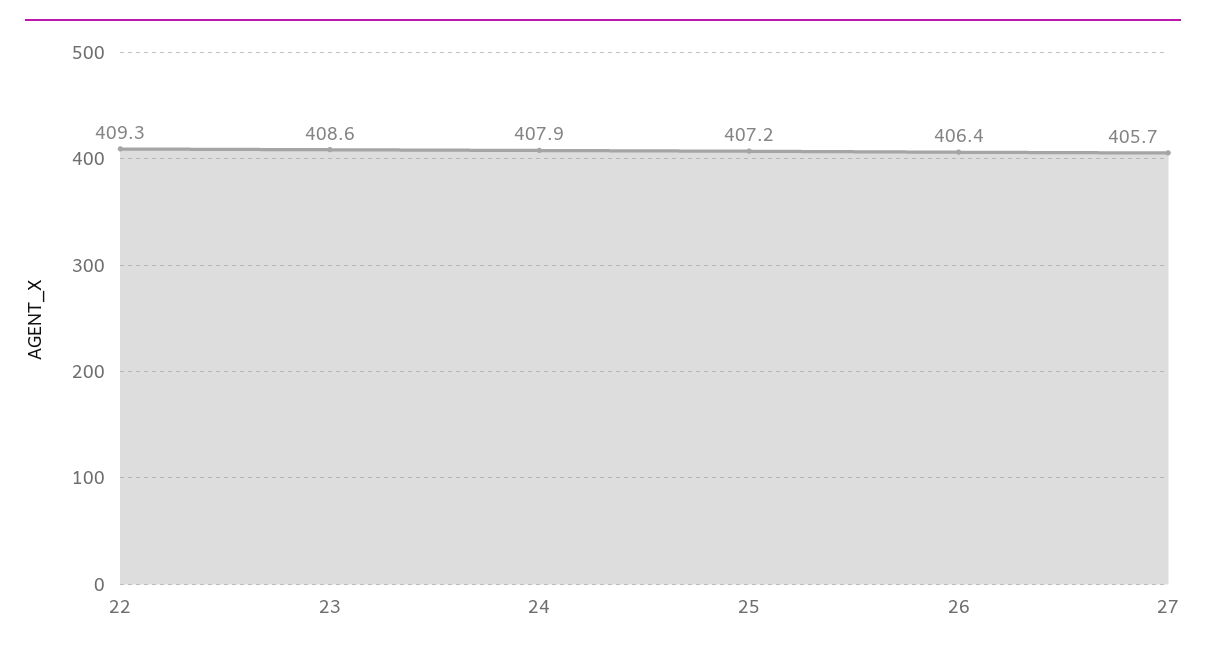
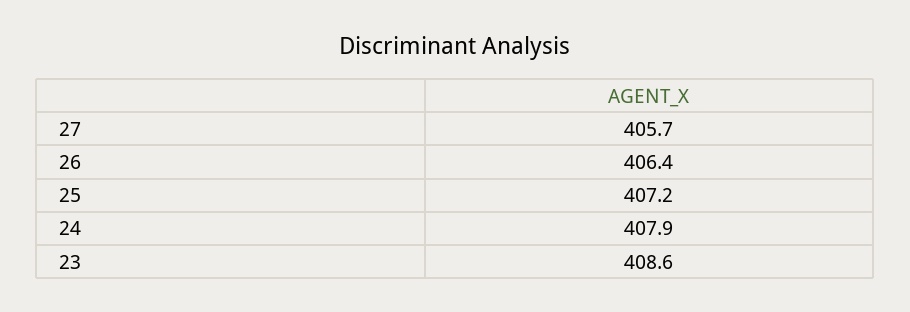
  {
-   "22": 409.3,
    "23": 408.6,
    "24": 407.9,
    "25": 407.2,
    "26": 406.4,
    "27": 405.7
  }

